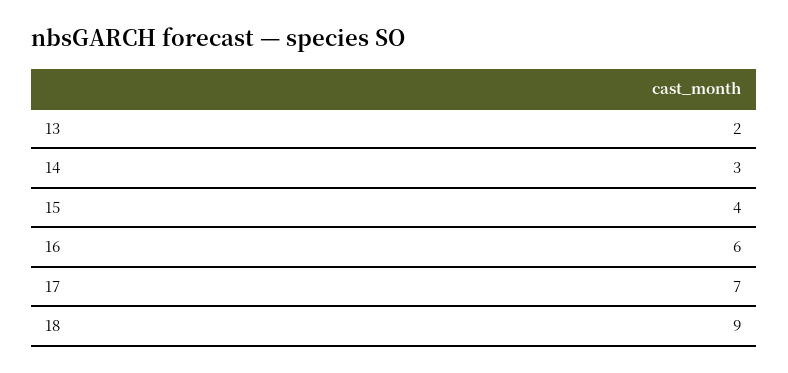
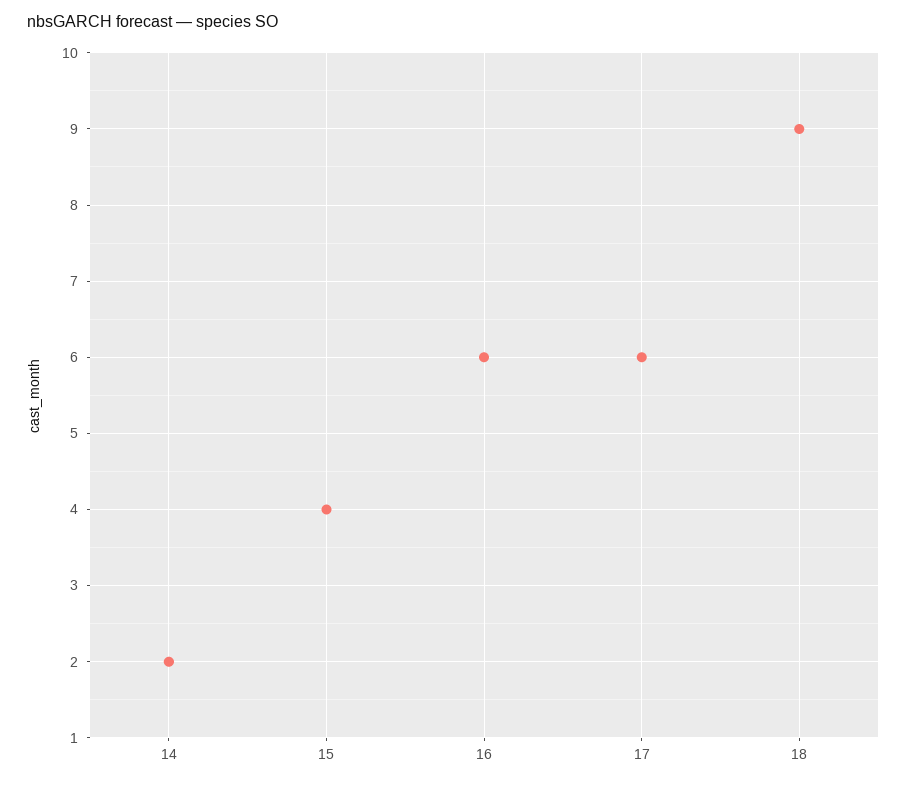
  {
-   "13": 2,
-   "14": 3,
+   "14": 2,
    "15": 4,
    "16": 6,
-   "17": 7,
+   "17": 6,
    "18": 9
  }

